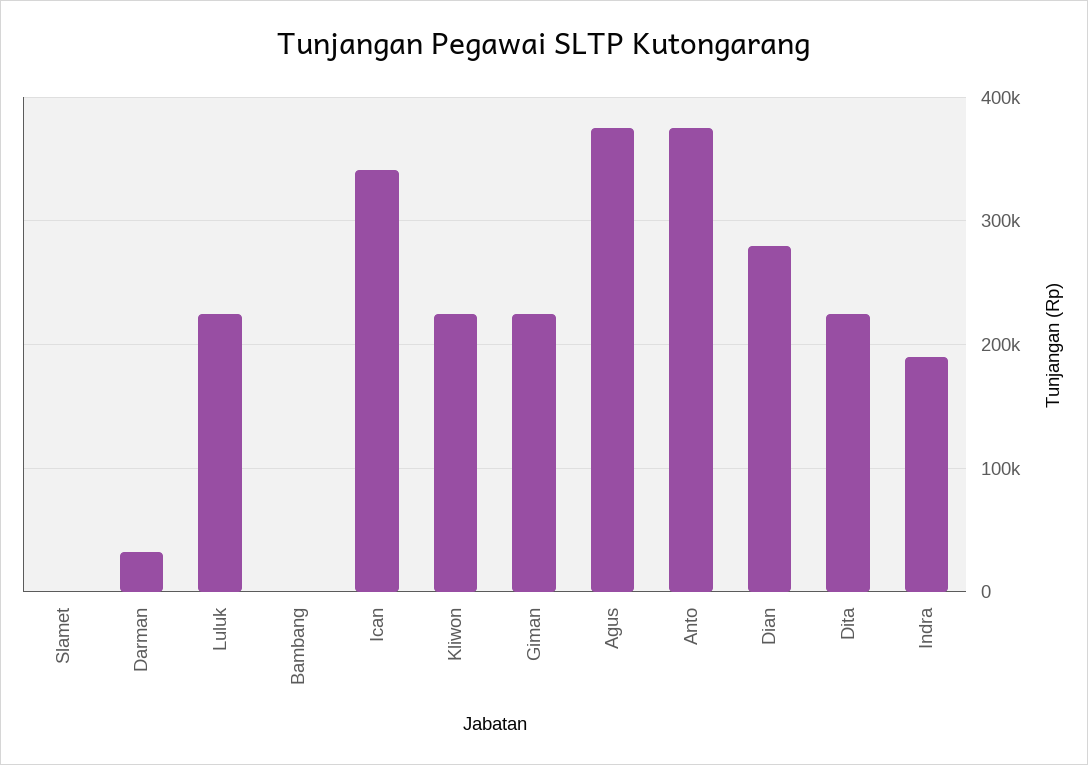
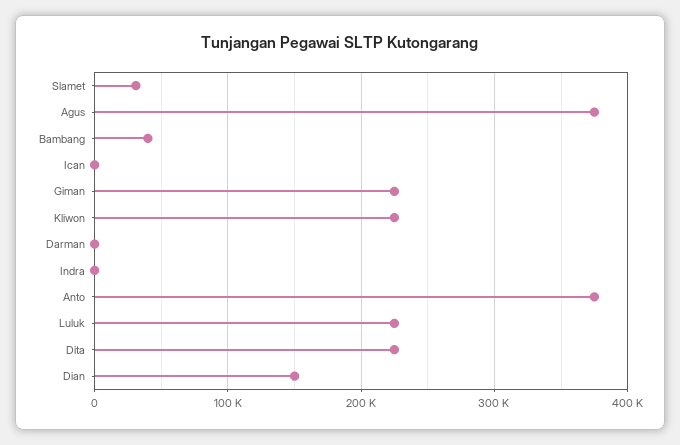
  {
-   "Slamet": 0,
+   "Slamet": 30000,
-   "Darman": 30000,
+   "Darman": 0,
    "Luluk": 230000,
-   "Bambang": 0,
+   "Bambang": 40000,
-   "Ican": 340000,
+   "Ican": 0,
    "Kliwon": 230000,
    "Giman": 230000,
    "Agus": 380000,
    "Anto": 380000,
-   "Dian": 280000,
+   "Dian": 150000,
    "Dita": 230000,
-   "Indra": 190000
+   "Indra": 0
  }

